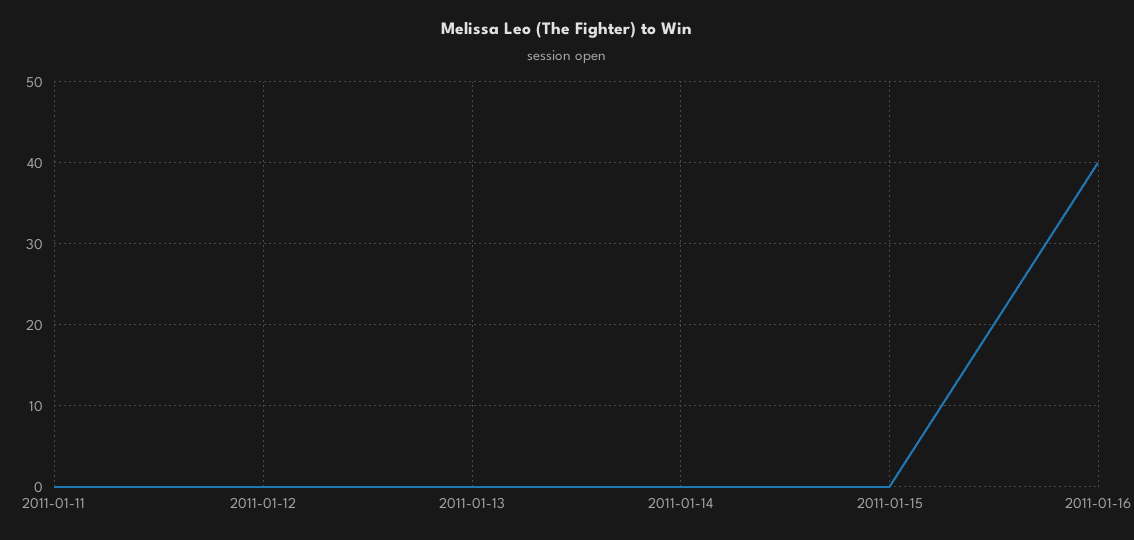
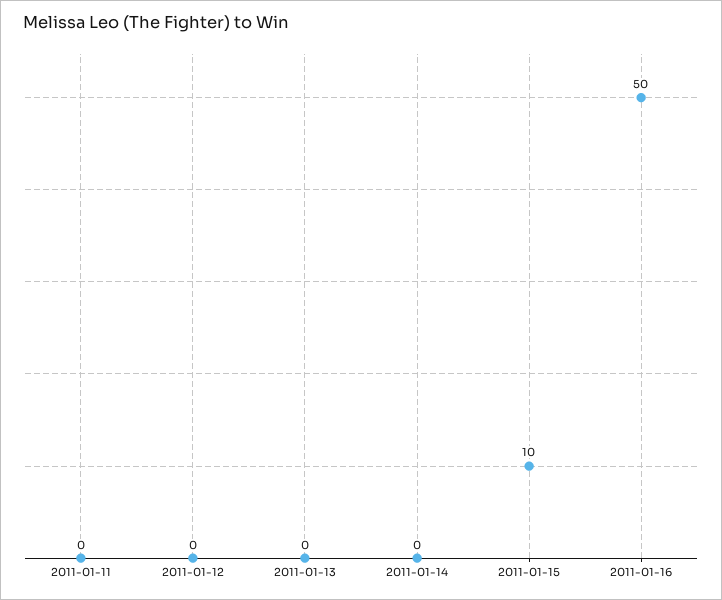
  {
    "2011-01-11": 0,
    "2011-01-12": 0,
    "2011-01-13": 0,
    "2011-01-14": 0,
-   "2011-01-15": 0,
+   "2011-01-15": 10,
-   "2011-01-16": 40
+   "2011-01-16": 50
  }

